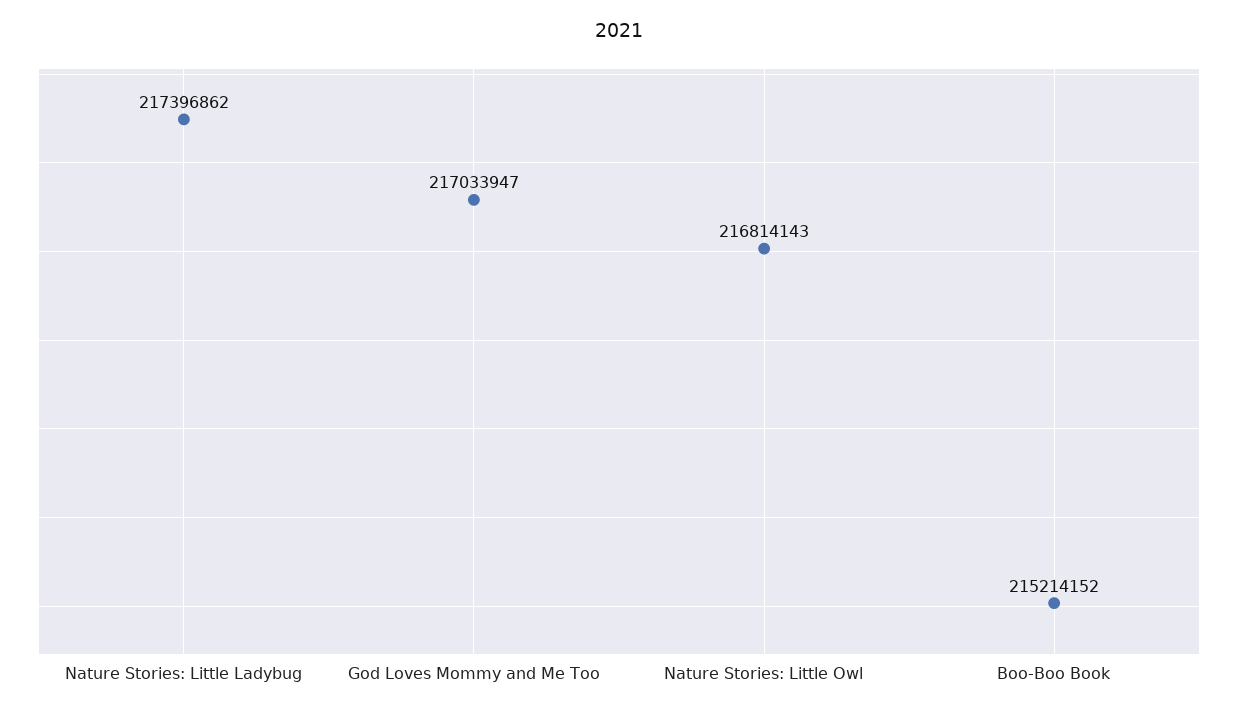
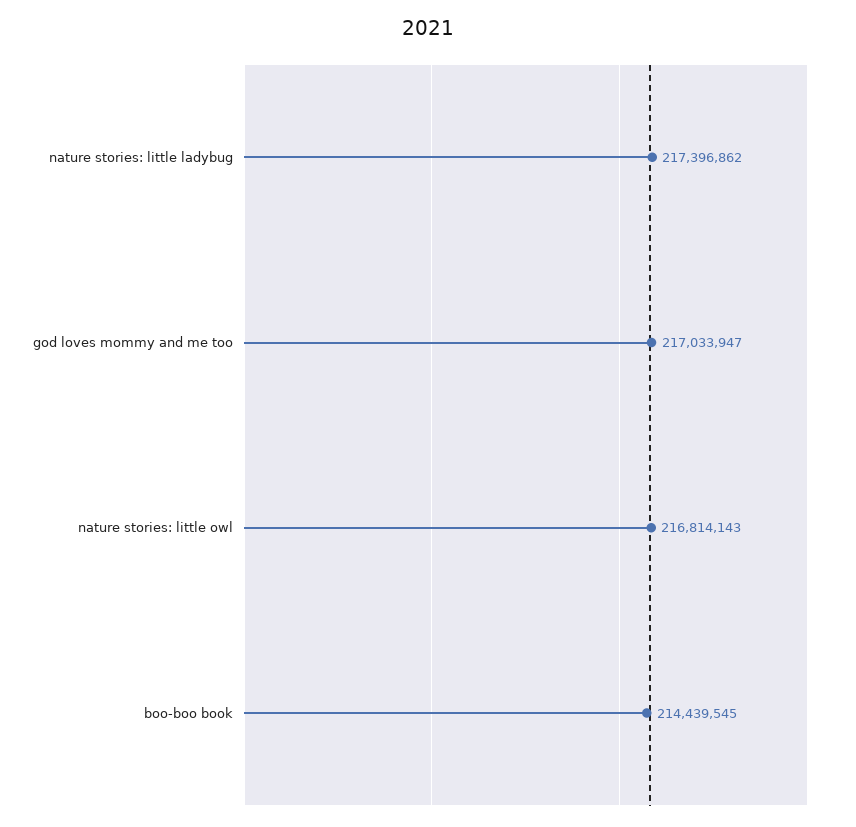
  {
    "Nature Stories: Little Ladybug": 217396862,
    "God Loves Mommy and Me Too": 217033947,
    "Nature Stories: Little Owl": 216814143,
-   "Boo-Boo Book": 215214152
+   "Boo-Boo Book": 214439545
  }

